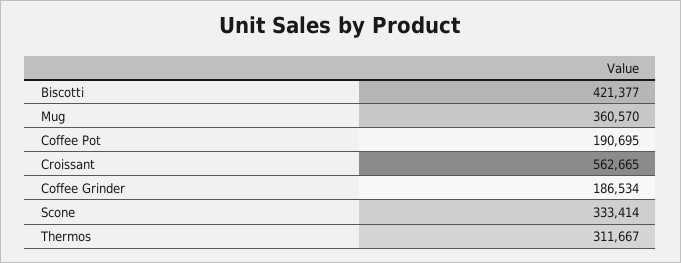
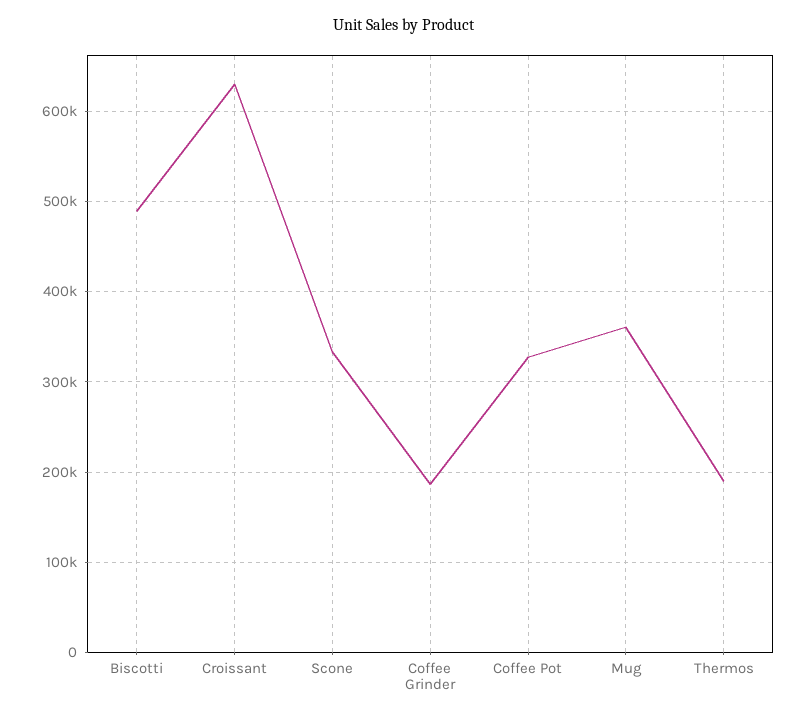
  {
-   "Biscotti": 421377,
+   "Biscotti": 490000,
    "Mug": 360570,
-   "Coffee Pot": 190695,
+   "Coffee Pot": 330000,
-   "Croissant": 562665,
+   "Croissant": 630000,
    "Coffee Grinder": 186534,
    "Scone": 333414,
-   "Thermos": 311667
+   "Thermos": 190000
  }

